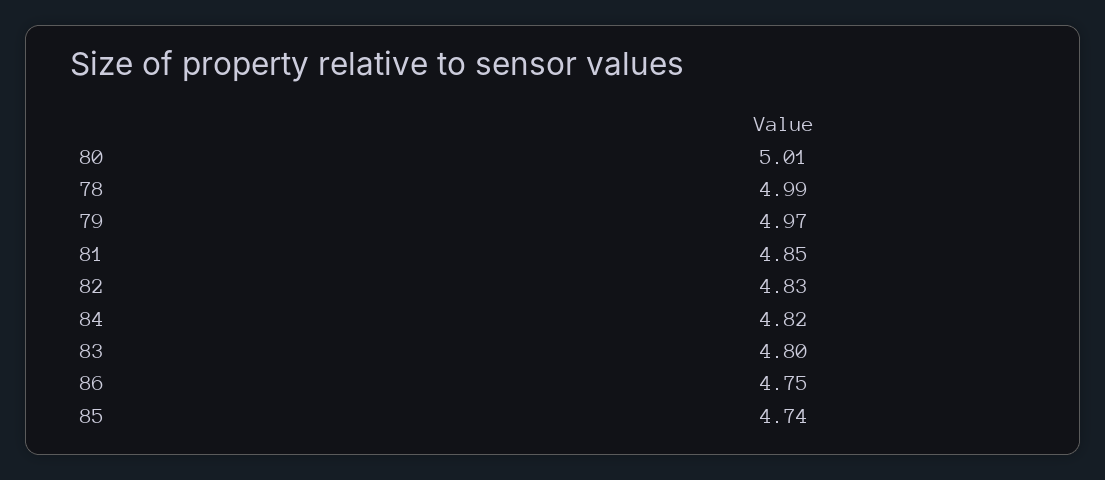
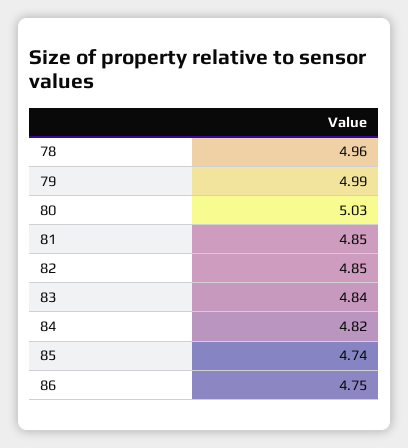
  {
-   "80": 5.01,
+   "80": 5.03,
-   "78": 4.99,
+   "78": 4.96,
-   "79": 4.97,
+   "79": 4.99,
    "81": 4.85,
-   "82": 4.83,
+   "82": 4.85,
    "84": 4.82,
-   "83": 4.8,
+   "83": 4.84,
    "86": 4.75,
    "85": 4.74
  }

